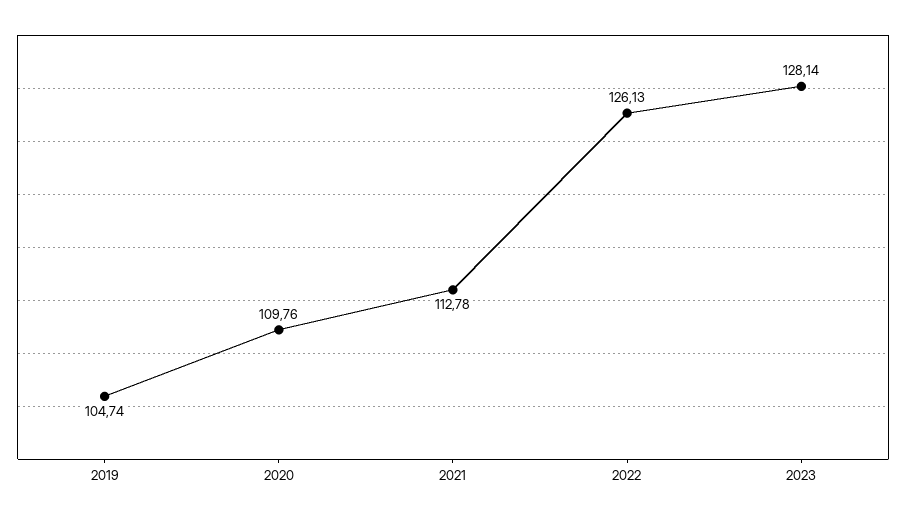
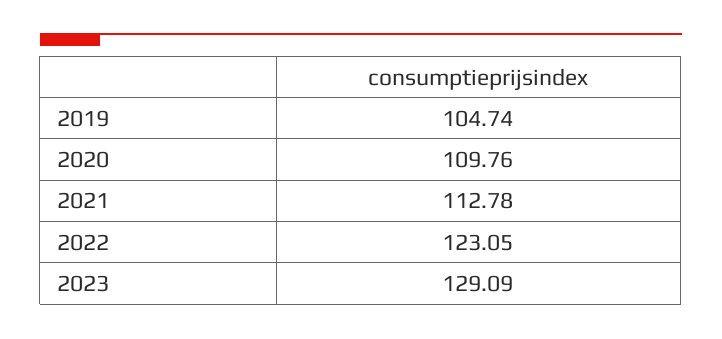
  {
    "2019": 104.74,
    "2020": 109.76,
    "2021": 112.78,
-   "2022": 126.13,
+   "2022": 123.05,
-   "2023": 128.14
+   "2023": 129.09
  }

